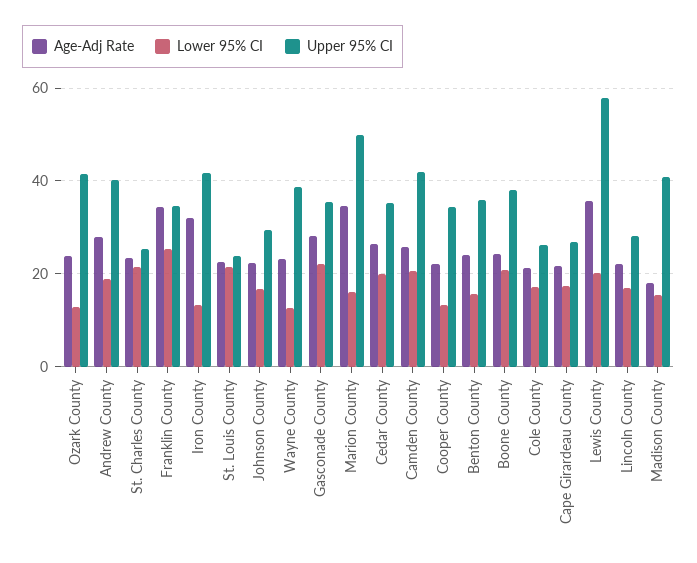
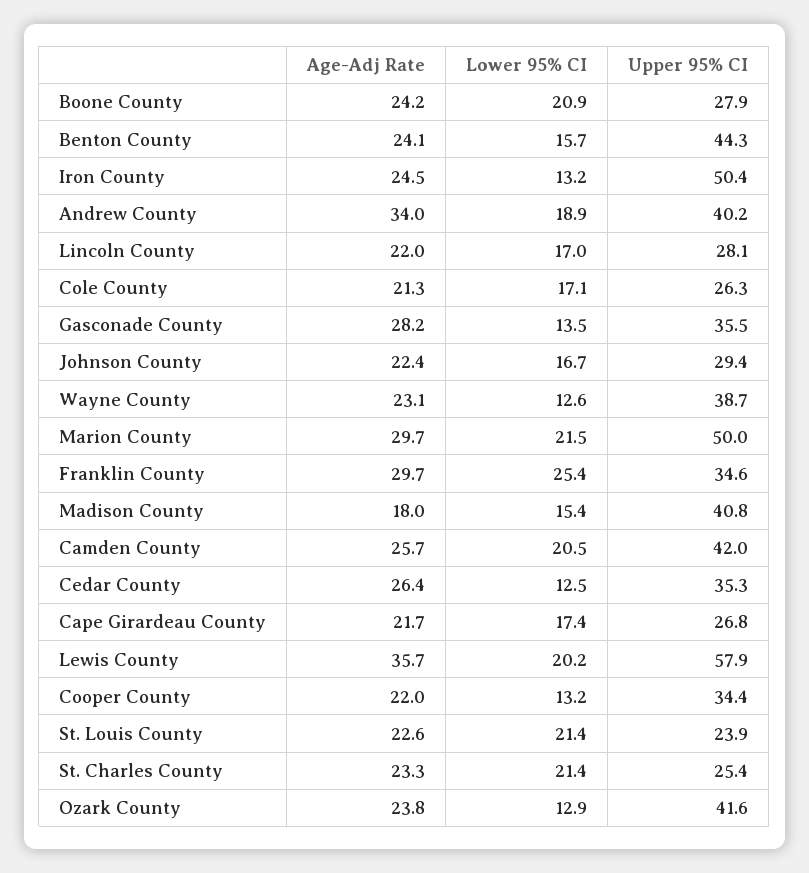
  {
    "Age-Adj Rate": {
      "Ozark County": 23.8,
-     "Andrew County": 28,
+     "Andrew County": 34,
      "St. Charles County": 23.3,
-     "Franklin County": 34,
+     "Franklin County": 29.7,
-     "Iron County": 32,
+     "Iron County": 24.5,
      "St. Louis County": 22.6,
      "Johnson County": 22.4,
      "Wayne County": 23.1,
      "Gasconade County": 28.2,
-     "Marion County": 34,
+     "Marion County": 29.7,
      "Cedar County": 26.4,
      "Camden County": 25.7,
      "Cooper County": 22,
      "Benton County": 24.1,
      "Boone County": 24.2,
      "Cole County": 21.3,
      "Cape Girardeau County": 21.7,
      "Lewis County": 35.7,
      "Lincoln County": 22,
      "Madison County": 18
    },
    "Lower 95% CI": {
      "Ozark County": 12.9,
      "Andrew County": 18.9,
      "St. Charles County": 21.4,
      "Franklin County": 25.4,
      "Iron County": 13.2,
      "St. Louis County": 21.4,
      "Johnson County": 16.7,
      "Wayne County": 12.6,
-     "Gasconade County": 22,
+     "Gasconade County": 13.5,
-     "Marion County": 16,
+     "Marion County": 21.5,
-     "Cedar County": 20,
+     "Cedar County": 12.5,
      "Camden County": 20.5,
      "Cooper County": 13.2,
      "Benton County": 15.7,
      "Boone County": 20.9,
      "Cole County": 17.1,
      "Cape Girardeau County": 17.4,
      "Lewis County": 20.2,
      "Lincoln County": 17,
      "Madison County": 15.4
    },
    "Upper 95% CI": {
      "Ozark County": 41.6,
      "Andrew County": 40.2,
      "St. Charles County": 25.4,
      "Franklin County": 34.6,
-     "Iron County": 42,
+     "Iron County": 50.4,
      "St. Louis County": 23.9,
      "Johnson County": 29.4,
      "Wayne County": 38.7,
      "Gasconade County": 35.5,
      "Marion County": 50,
      "Cedar County": 35.3,
      "Camden County": 42,
      "Cooper County": 34.4,
-     "Benton County": 36,
+     "Benton County": 44.3,
-     "Boone County": 38,
+     "Boone County": 27.9,
      "Cole County": 26.3,
      "Cape Girardeau County": 26.8,
      "Lewis County": 57.9,
      "Lincoln County": 28.1,
      "Madison County": 40.8
    }
  }

